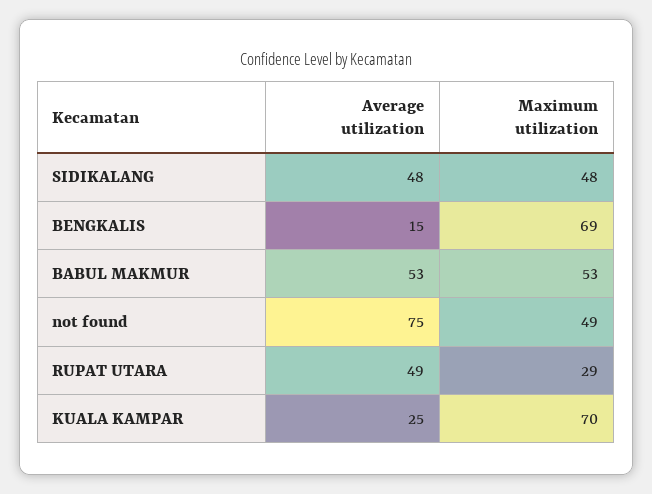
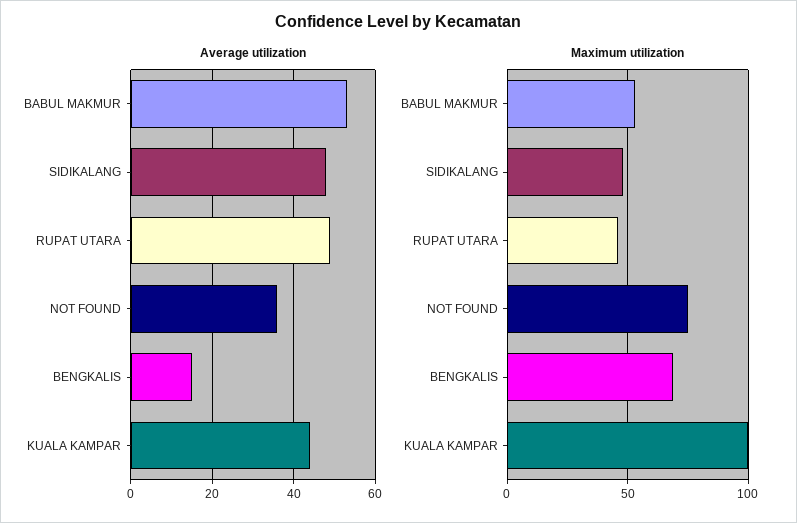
  {
    "Average utilization": {
      "SIDIKALANG": 48,
      "BENGKALIS": 15,
      "BABUL MAKMUR": 53,
-     "not found": 75,
+     "not found": 35,
      "RUPAT UTARA": 49,
-     "KUALA KAMPAR": 25
+     "KUALA KAMPAR": 45
    },
    "Maximum utilization": {
      "SIDIKALANG": 48,
      "BENGKALIS": 69,
      "BABUL MAKMUR": 53,
-     "not found": 49,
+     "not found": 75,
-     "RUPAT UTARA": 29,
+     "RUPAT UTARA": 45,
-     "KUALA KAMPAR": 70
+     "KUALA KAMPAR": 100
    }
  }

